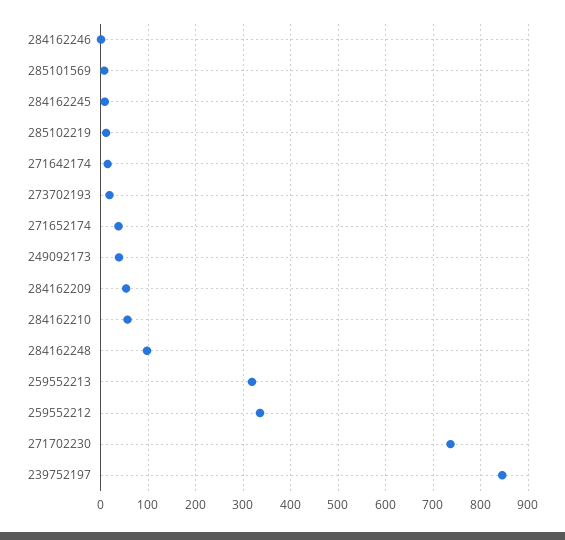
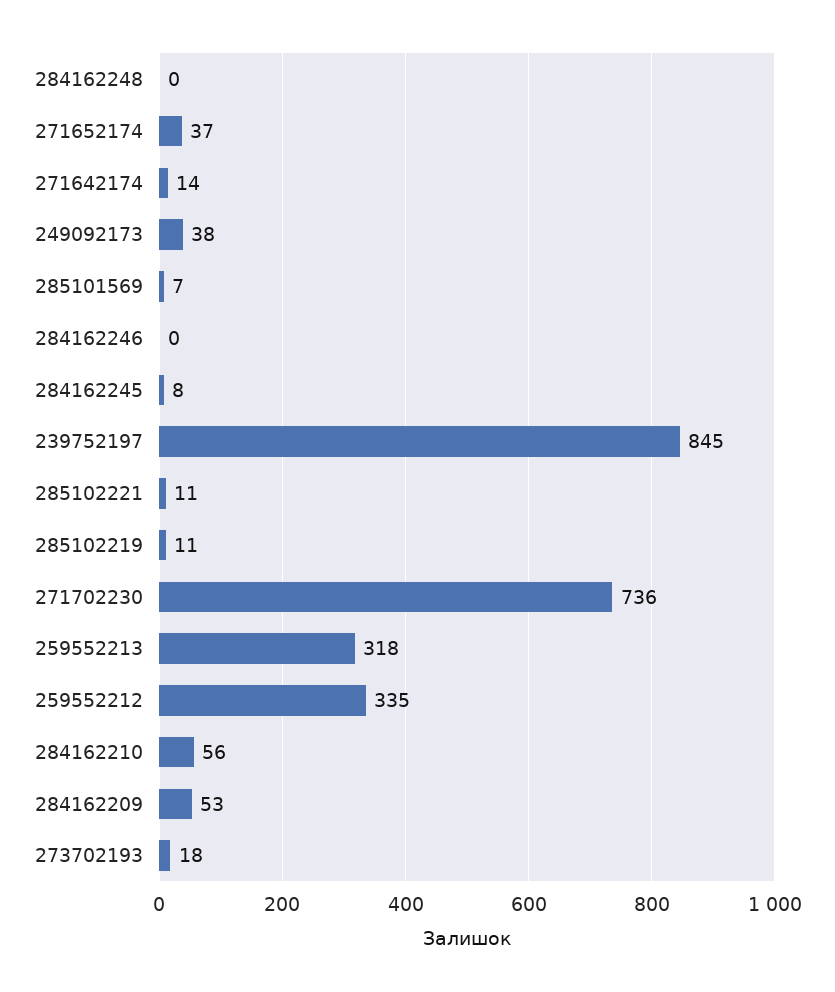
  {
    "284162246": 0,
    "285101569": 7,
    "284162245": 8,
    "285102219": 11,
    "271642174": 14,
    "273702193": 18,
    "271652174": 37,
    "249092173": 38,
    "284162209": 53,
    "284162210": 56,
-   "284162248": 100,
+   "284162248": 0,
    "259552213": 318,
    "259552212": 335,
    "271702230": 736,
-   "239752197": 845
+   "239752197": 845,
+   "285102221": 11
  }

